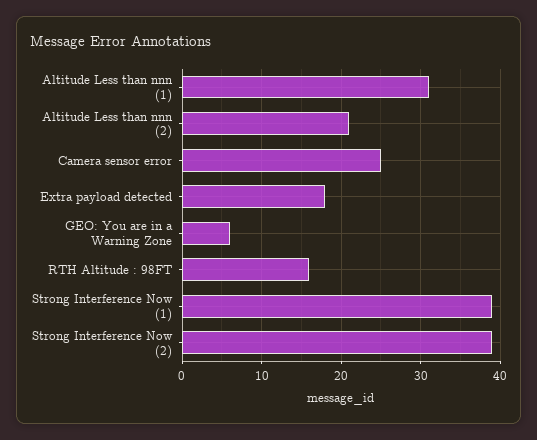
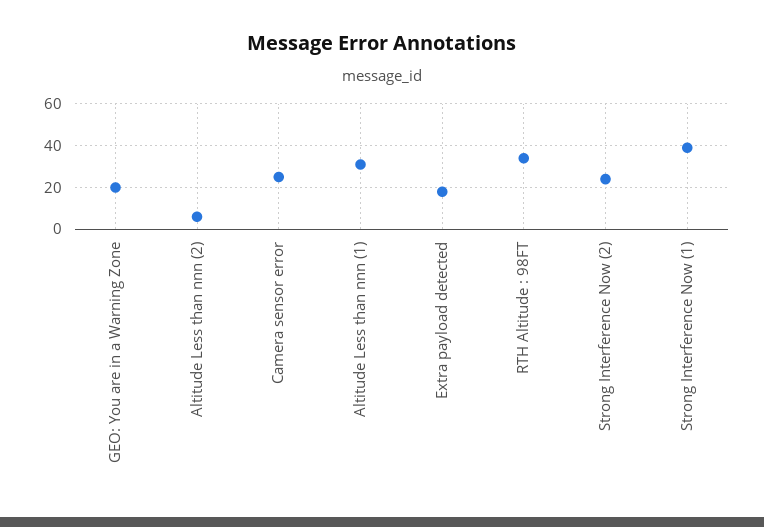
  {
    "Altitude Less than nnn (1)": 31,
-   "Altitude Less than nnn (2)": 21,
+   "Altitude Less than nnn (2)": 5,
    "Camera sensor error": 25,
    "Extra payload detected": 18,
-   "GEO: You are in a Warning Zone": 6,
+   "GEO: You are in a Warning Zone": 20,
-   "RTH Altitude : 98FT": 16,
+   "RTH Altitude : 98FT": 35,
    "Strong Interference Now (1)": 39,
-   "Strong Interference Now (2)": 39
+   "Strong Interference Now (2)": 25
  }

